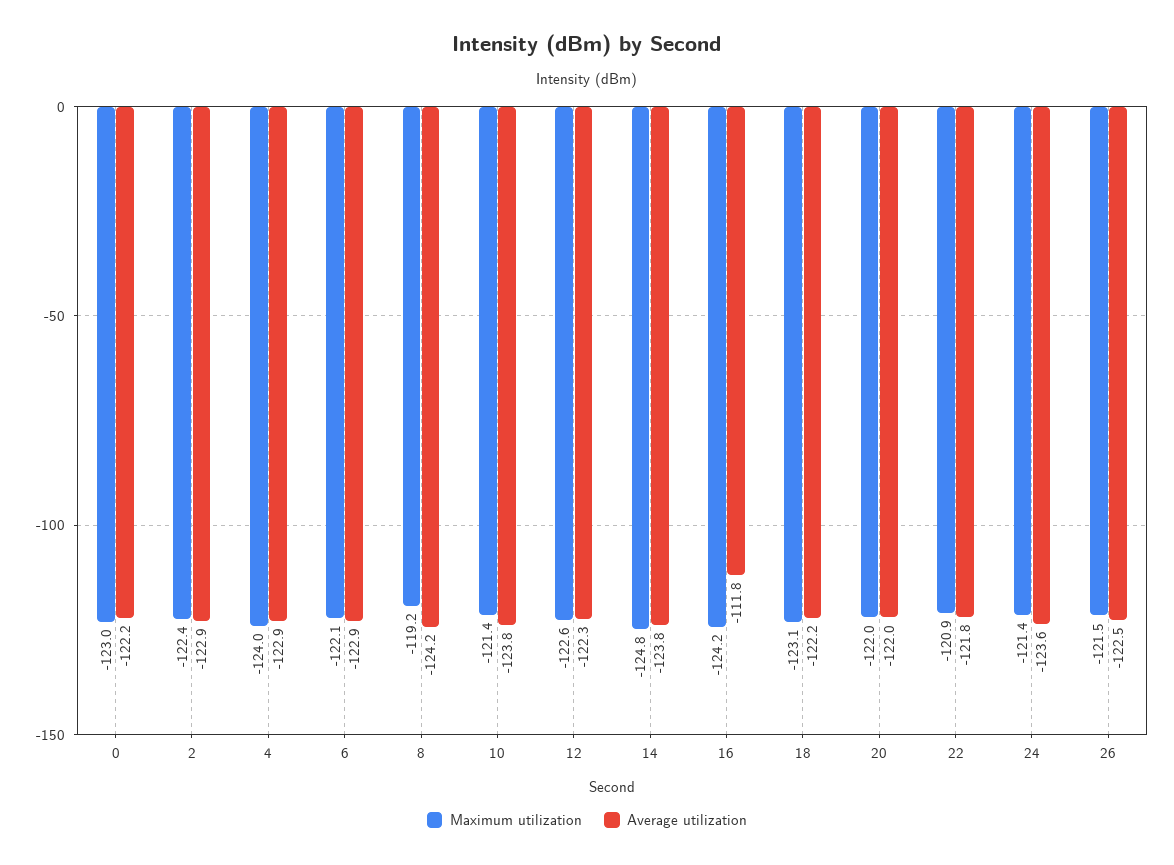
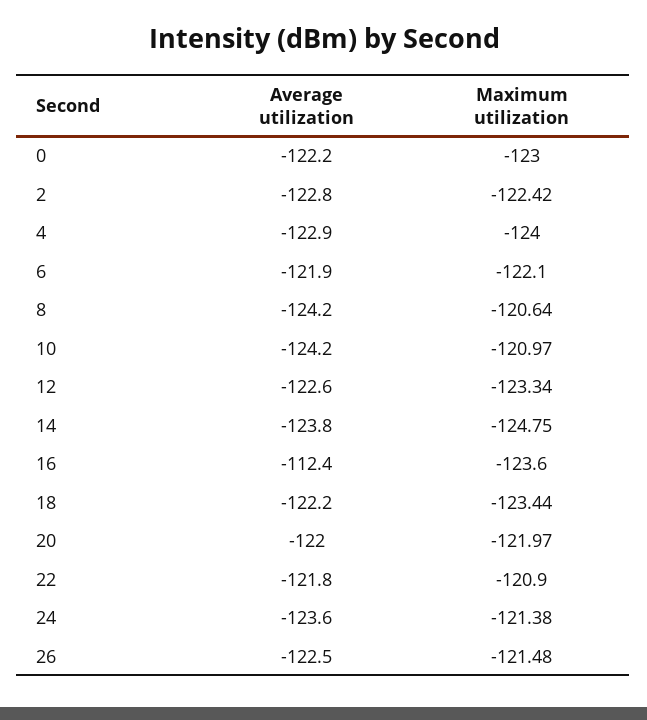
  {
    "Maximum utilization": {
      "0": -123,
      "2": -122.42,
      "4": -124,
      "6": -122.1,
-     "8": -119.2,
+     "8": -120.64,
-     "10": -121.4,
+     "10": -120.97,
-     "12": -122.6,
+     "12": -123.34,
      "14": -124.75,
-     "16": -124.2,
+     "16": -123.6,
-     "18": -123.1,
+     "18": -123.44,
      "20": -121.97,
      "22": -120.9,
      "24": -121.38,
      "26": -121.48
    },
    "Average utilization": {
      "0": -122.2,
-     "2": -122.9,
+     "2": -122.8,
      "4": -122.9,
-     "6": -122.9,
+     "6": -121.9,
      "8": -124.2,
-     "10": -123.8,
+     "10": -124.2,
-     "12": -122.3,
+     "12": -122.6,
      "14": -123.8,
-     "16": -111.8,
+     "16": -112.4,
      "18": -122.2,
      "20": -122,
      "22": -121.8,
      "24": -123.6,
      "26": -122.5
    }
  }

